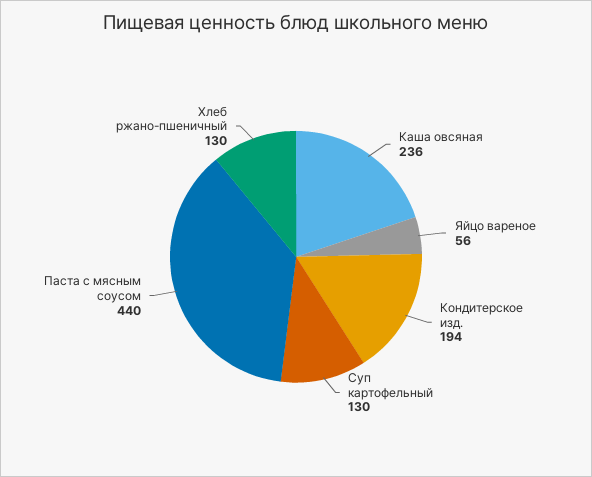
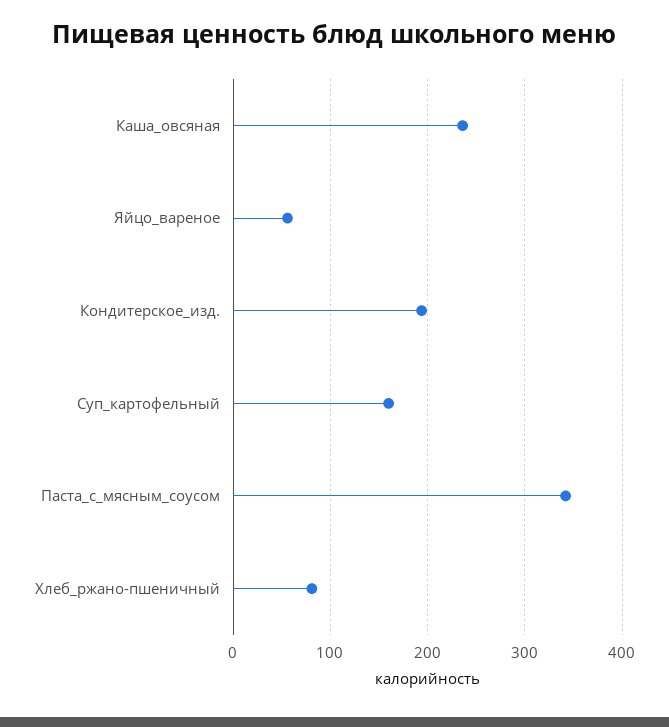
  {
    "Каша овсяная": 236,
    "Яйцо вареное": 56,
    "Кондитерское изд.": 194,
-   "Суп картофельный": 130,
+   "Суп картофельный": 160,
-   "Паста с мясным соусом": 440,
+   "Паста с мясным соусом": 340,
-   "Хлеб ржано-пшеничный": 130
+   "Хлеб ржано-пшеничный": 80
  }

